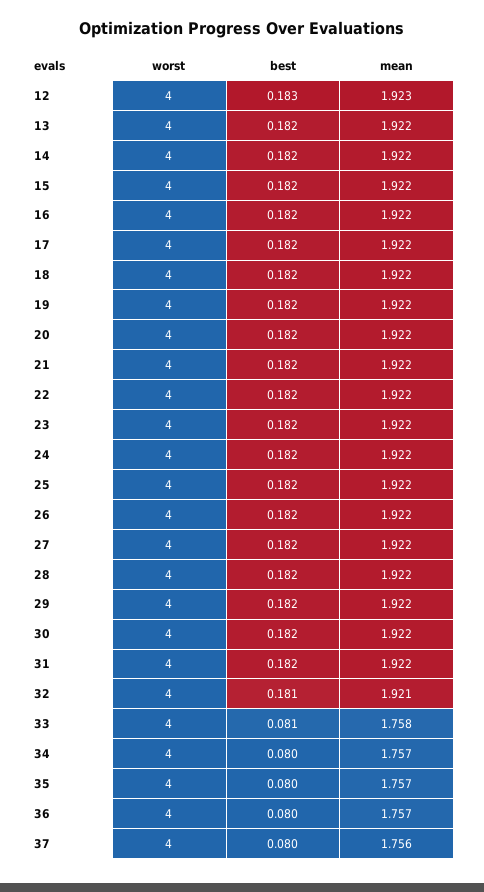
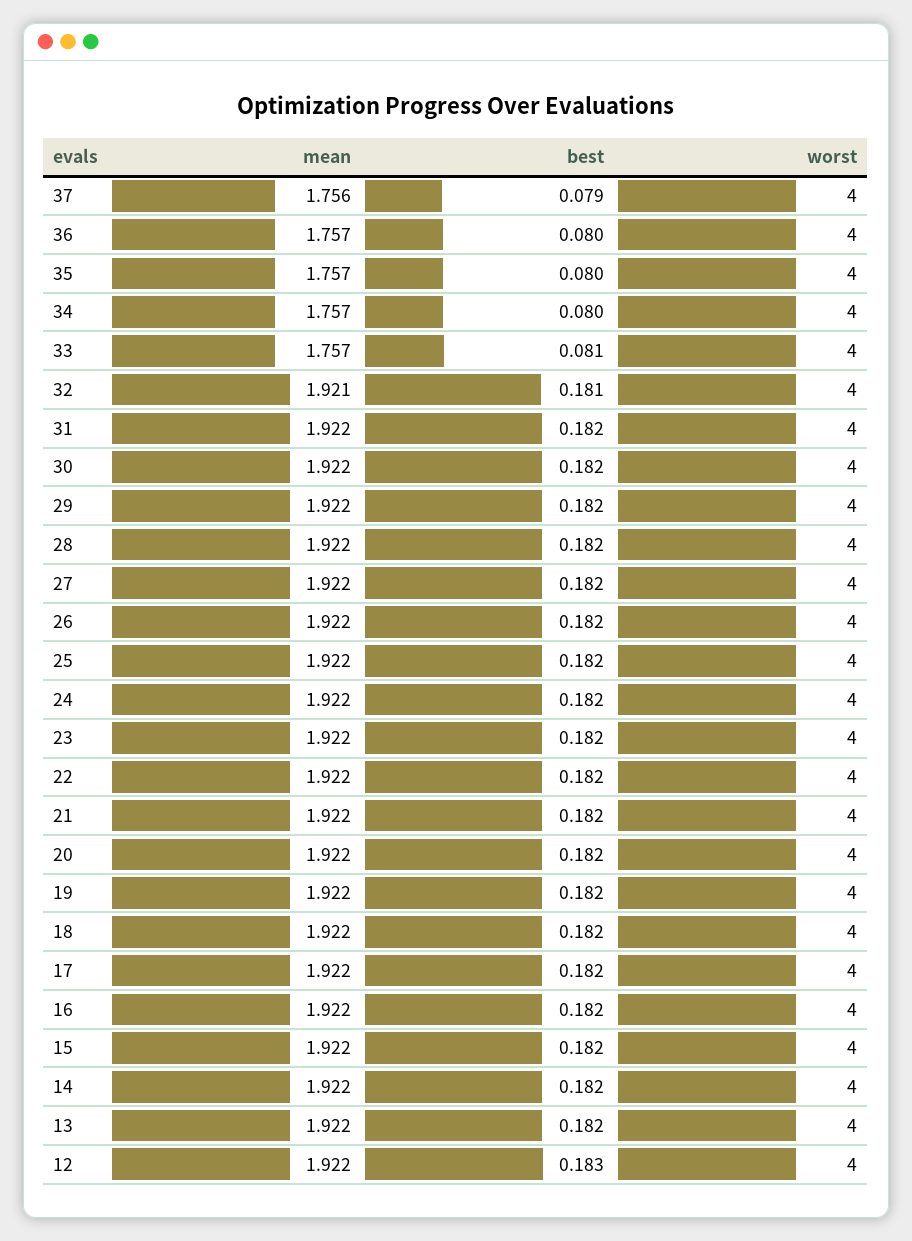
  {
    "worst": {
      "12": 4,
      "13": 4,
      "14": 4,
      "15": 4,
      "16": 4,
      "17": 4,
      "18": 4,
      "19": 4,
      "20": 4,
      "21": 4,
      "22": 4,
      "23": 4,
      "24": 4,
      "25": 4,
      "26": 4,
      "27": 4,
      "28": 4,
      "29": 4,
      "30": 4,
      "31": 4,
      "32": 4,
      "33": 4,
      "34": 4,
      "35": 4,
      "36": 4,
      "37": 4
    },
    "best": {
      "12": 0.183,
      "13": 0.182,
      "14": 0.182,
      "15": 0.182,
      "16": 0.182,
      "17": 0.182,
      "18": 0.182,
      "19": 0.182,
      "20": 0.182,
      "21": 0.182,
      "22": 0.182,
      "23": 0.182,
      "24": 0.182,
      "25": 0.182,
      "26": 0.182,
      "27": 0.182,
      "28": 0.182,
      "29": 0.182,
      "30": 0.182,
      "31": 0.182,
      "32": 0.181,
      "33": 0.081,
      "34": 0.08,
      "35": 0.08,
      "36": 0.08,
-     "37": 0.08
+     "37": 0.079
    },
    "mean": {
-     "12": 1.923,
+     "12": 1.922,
      "13": 1.922,
      "14": 1.922,
      "15": 1.922,
      "16": 1.922,
      "17": 1.922,
      "18": 1.922,
      "19": 1.922,
      "20": 1.922,
      "21": 1.922,
      "22": 1.922,
      "23": 1.922,
      "24": 1.922,
      "25": 1.922,
      "26": 1.922,
      "27": 1.922,
      "28": 1.922,
      "29": 1.922,
      "30": 1.922,
      "31": 1.922,
      "32": 1.921,
-     "33": 1.758,
+     "33": 1.757,
      "34": 1.757,
      "35": 1.757,
      "36": 1.757,
      "37": 1.756
    }
  }

